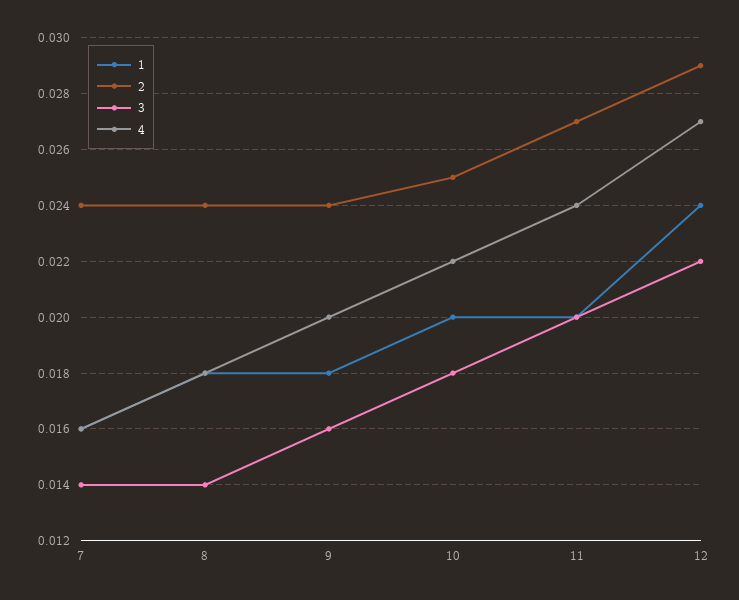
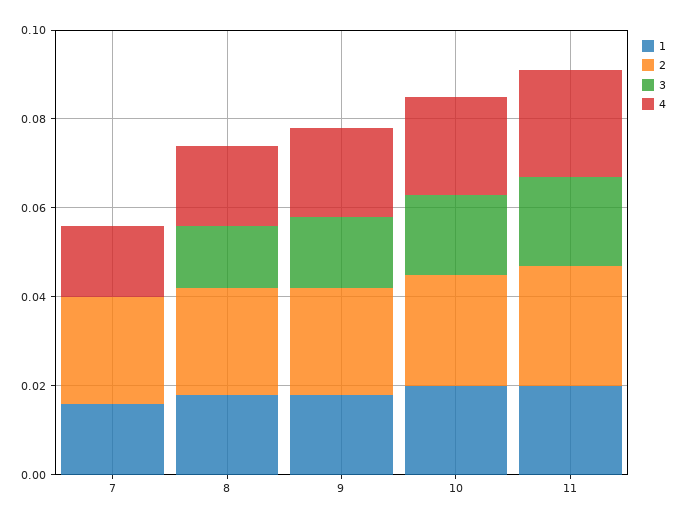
  {
    "1": {
      "7": 0.016,
      "8": 0.018,
      "9": 0.018,
      "10": 0.02,
-     "11": 0.02,
+     "11": 0.02
-     "12": 0.024
    },
    "2": {
      "7": 0.024,
      "8": 0.024,
      "9": 0.024,
      "10": 0.025,
-     "11": 0.027,
+     "11": 0.027
-     "12": 0.029
    },
    "3": {
-     "7": 0.014,
+     "7": 0,
      "8": 0.014,
      "9": 0.016,
      "10": 0.018,
-     "11": 0.02,
+     "11": 0.02
-     "12": 0.022
    },
    "4": {
      "7": 0.016,
      "8": 0.018,
      "9": 0.02,
      "10": 0.022,
-     "11": 0.024,
+     "11": 0.024
-     "12": 0.027
    }
  }

